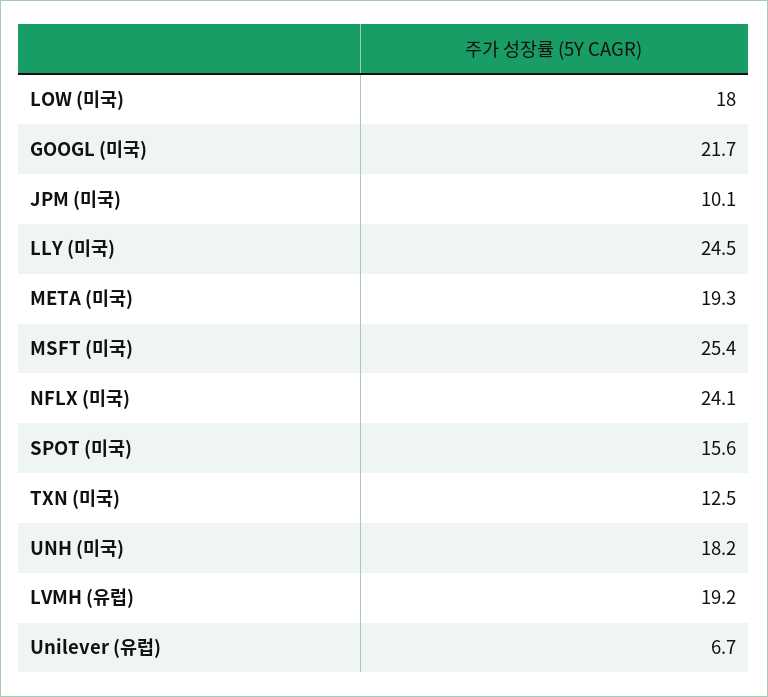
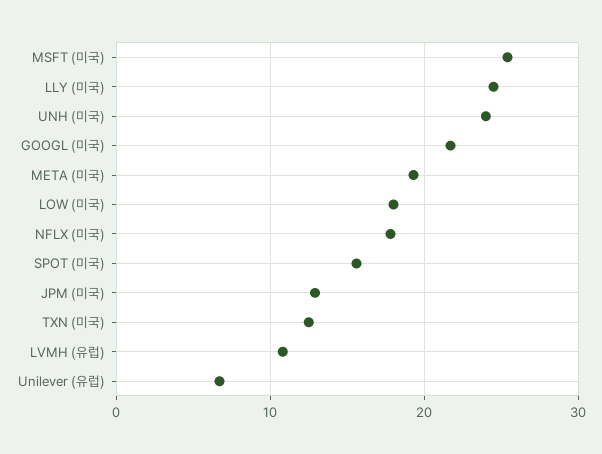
  {
    "LOW (미국)": 18,
    "GOOGL (미국)": 21.7,
-   "JPM (미국)": 10.1,
+   "JPM (미국)": 13,
    "LLY (미국)": 24.5,
    "META (미국)": 19.3,
    "MSFT (미국)": 25.4,
-   "NFLX (미국)": 24.1,
+   "NFLX (미국)": 18,
    "SPOT (미국)": 15.6,
    "TXN (미국)": 12.5,
-   "UNH (미국)": 18.2,
+   "UNH (미국)": 24,
-   "LVMH (유럽)": 19.2,
+   "LVMH (유럽)": 11,
    "Unilever (유럽)": 6.7
  }

